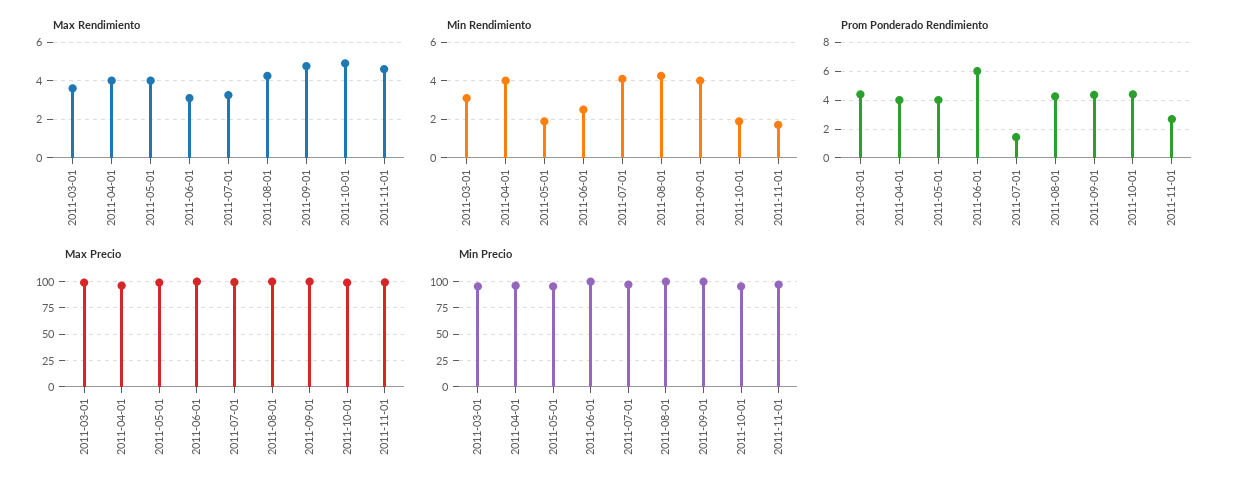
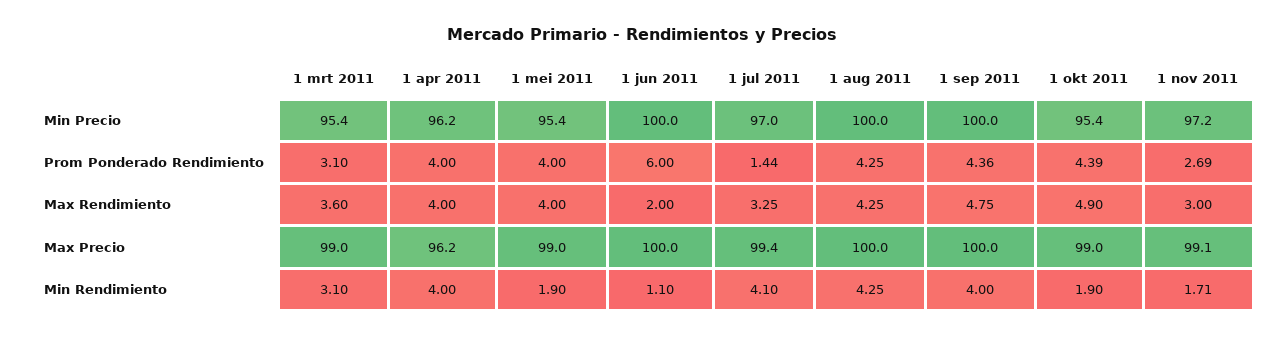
  {
    "Max Rendimiento": {
      "2011-03-01": 3.6,
      "2011-04-01": 4,
      "2011-05-01": 4,
-     "2011-06-01": 3,
+     "2011-06-01": 2,
      "2011-07-01": 3.25,
      "2011-08-01": 4.25,
      "2011-09-01": 4.75,
      "2011-10-01": 4.9,
-     "2011-11-01": 4.5
+     "2011-11-01": 3
    },
    "Min Rendimiento": {
      "2011-03-01": 3.1,
      "2011-04-01": 4,
      "2011-05-01": 1.9,
-     "2011-06-01": 2.5,
+     "2011-06-01": 1.1,
      "2011-07-01": 4.1,
      "2011-08-01": 4.25,
      "2011-09-01": 4,
      "2011-10-01": 1.9,
      "2011-11-01": 1.71
    },
    "Prom Ponderado Rendimiento": {
-     "2011-03-01": 4.5,
+     "2011-03-01": 3.1,
      "2011-04-01": 4,
      "2011-05-01": 4,
      "2011-06-01": 6,
      "2011-07-01": 1.44,
      "2011-08-01": 4.25,
      "2011-09-01": 4.36,
      "2011-10-01": 4.39,
      "2011-11-01": 2.69
    },
    "Max Precio": {
      "2011-03-01": 99,
      "2011-04-01": 96.2,
      "2011-05-01": 99,
      "2011-06-01": 100,
      "2011-07-01": 99.4,
      "2011-08-01": 100,
      "2011-09-01": 100,
      "2011-10-01": 99,
      "2011-11-01": 99.1
    },
    "Min Precio": {
      "2011-03-01": 95.4,
      "2011-04-01": 96.2,
      "2011-05-01": 95.4,
      "2011-06-01": 100,
      "2011-07-01": 97,
      "2011-08-01": 100,
      "2011-09-01": 100,
      "2011-10-01": 95.4,
      "2011-11-01": 97.2
    }
  }

